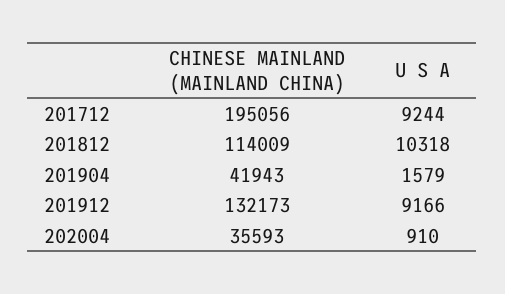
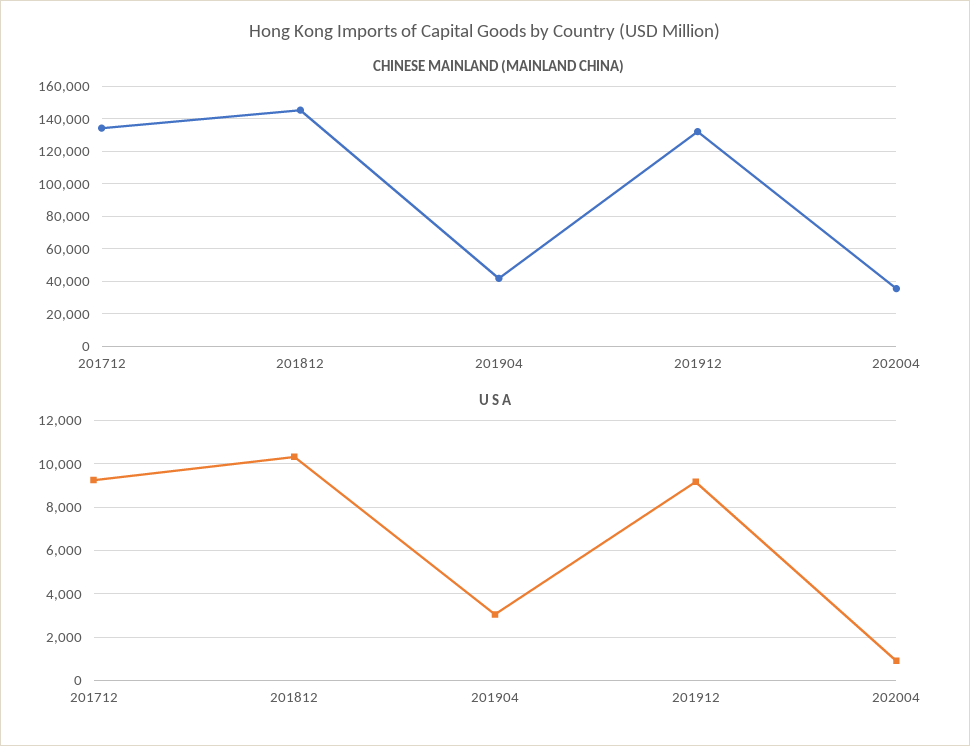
  {
    "CHINESE MAINLAND (MAINLAND CHINA)": {
-     "201712": 195056,
+     "201712": 135000,
-     "201812": 114009,
+     "201812": 145000,
      "201904": 41943,
      "201912": 132173,
      "202004": 35593
    },
    "U S A": {
      "201712": 9244,
      "201812": 10318,
-     "201904": 1579,
+     "201904": 3000,
      "201912": 9166,
      "202004": 910
    }
  }

